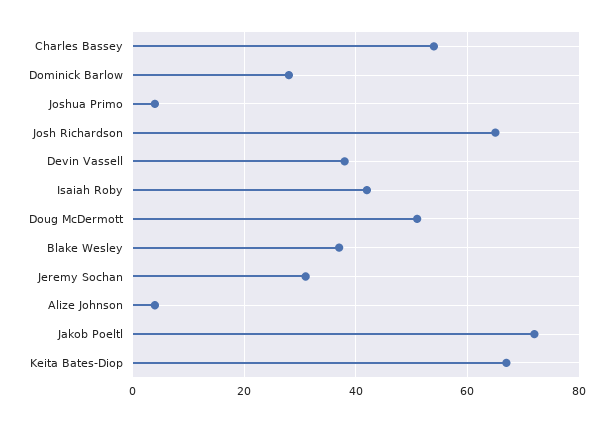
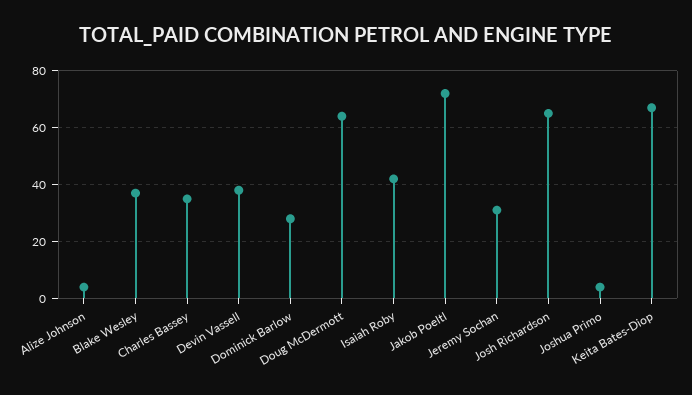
  {
-   "Charles Bassey": 55,
+   "Charles Bassey": 35,
    "Dominick Barlow": 30,
    "Joshua Primo": 5,
    "Josh Richardson": 65,
    "Devin Vassell": 40,
    "Isaiah Roby": 40,
-   "Doug McDermott": 50,
+   "Doug McDermott": 65,
    "Blake Wesley": 35,
    "Jeremy Sochan": 30,
    "Alize Johnson": 5,
    "Jakob Poeltl": 70,
    "Keita Bates-Diop": 65
  }

